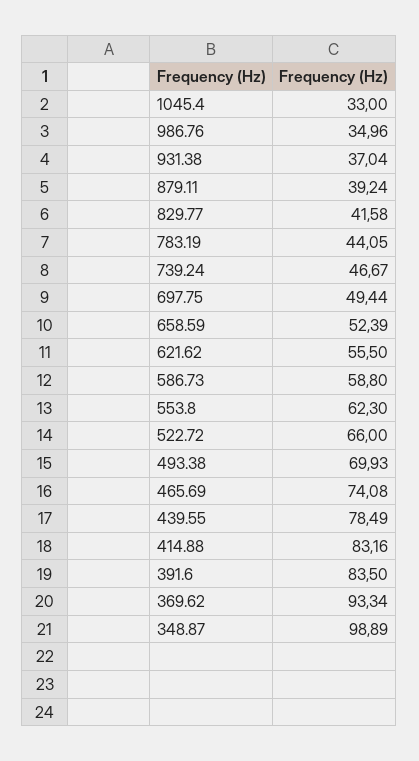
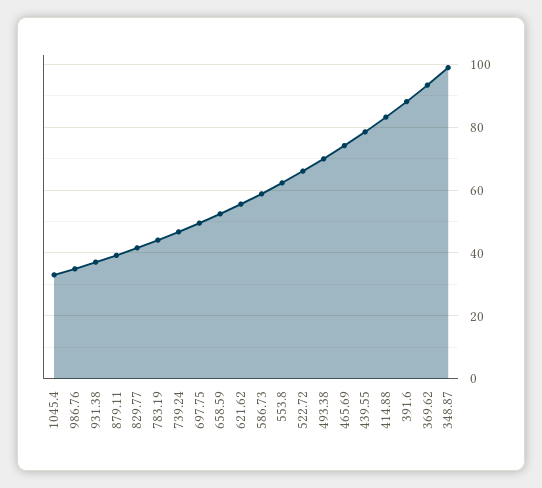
  {
    "1045.4": 33,
    "986.76": 34.96,
    "931.38": 37.04,
    "879.11": 39.24,
    "829.77": 41.58,
    "783.19": 44.05,
    "739.24": 46.67,
    "697.75": 49.44,
    "658.59": 52.39,
    "621.62": 55.5,
    "586.73": 58.8,
    "553.8": 62.3,
    "522.72": 66,
    "493.38": 69.93,
    "465.69": 74.08,
    "439.55": 78.49,
    "414.88": 83.16,
-   "391.6": 83.5,
+   "391.6": 88,
    "369.62": 93.34,
    "348.87": 98.89
  }

